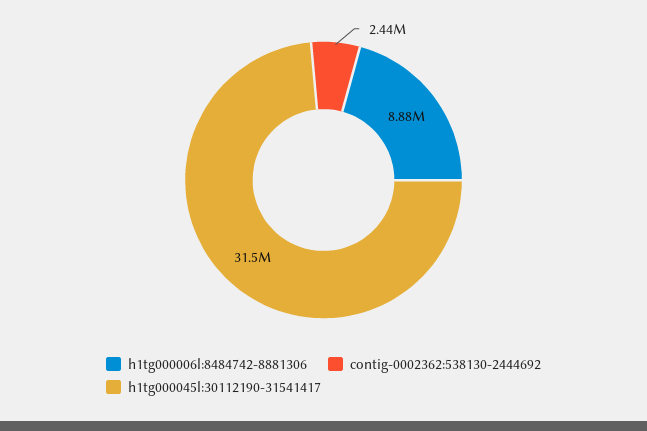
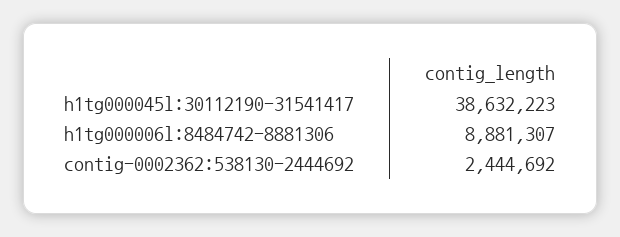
  {
    "h1tg000006l:8484742-8881306": 8881307,
    "contig-0002362:538130-2444692": 2444692,
-   "h1tg000045l:30112190-31541417": 31500000
+   "h1tg000045l:30112190-31541417": 38632223
  }

